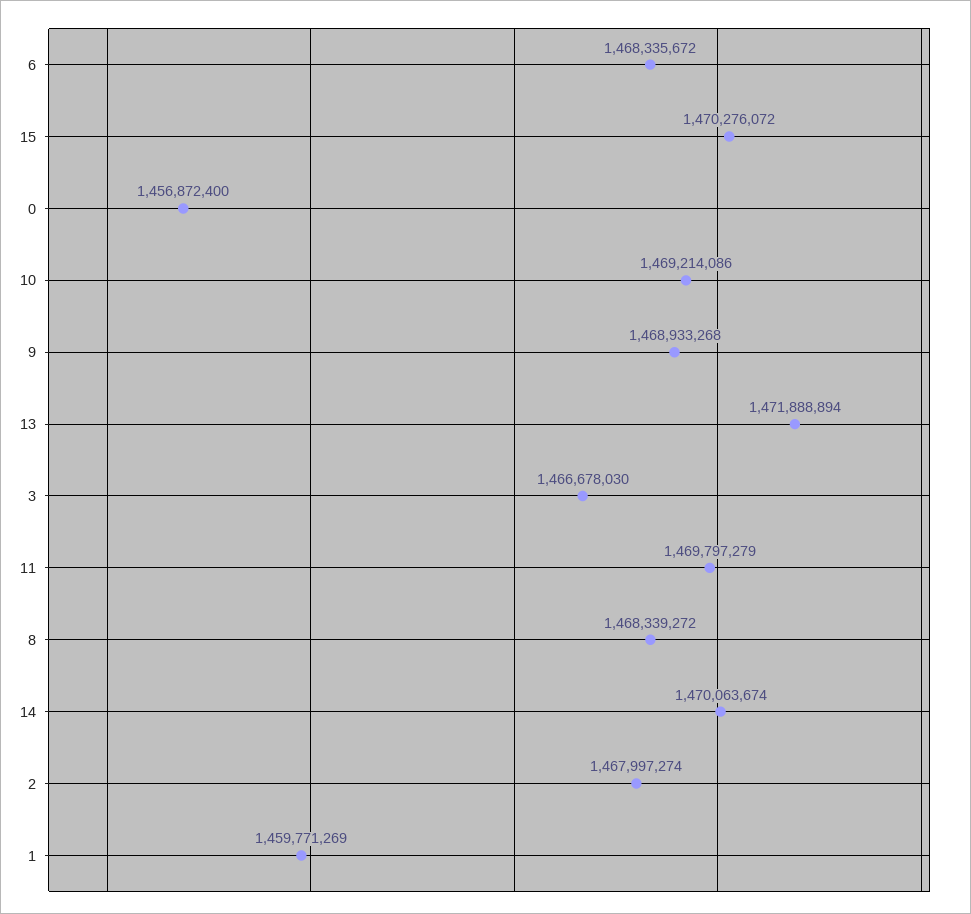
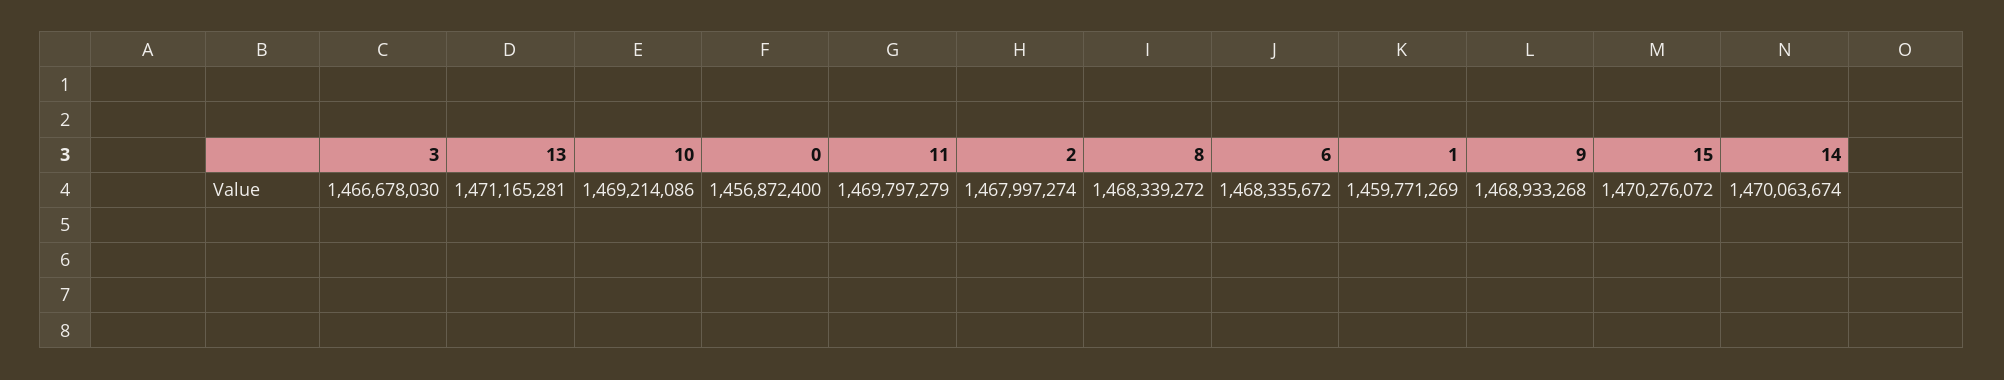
  {
    "6": 1468335672,
    "15": 1470276072,
    "0": 1456872400,
    "10": 1469214086,
    "9": 1468933268,
-   "13": 1471888894,
+   "13": 1471165281,
    "3": 1466678030,
    "11": 1469797279,
    "8": 1468339272,
    "14": 1470063674,
    "2": 1467997274,
    "1": 1459771269
  }

